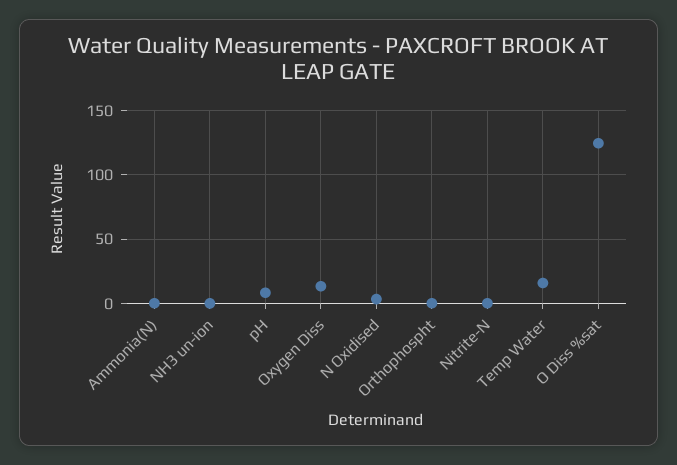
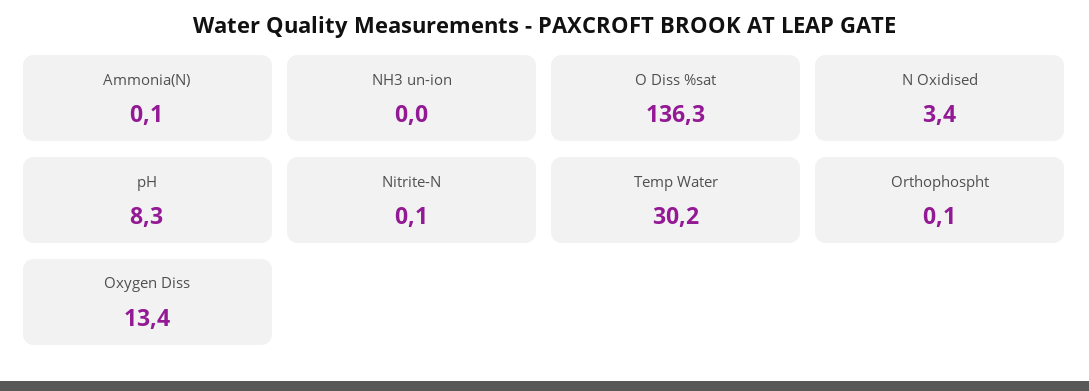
  {
    "Ammonia(N)": 0.1,
    "NH3 un-ion": 0,
    "pH": 8.3,
    "Oxygen Diss": 13.4,
    "N Oxidised": 3.4,
    "Orthophospht": 0.1,
    "Nitrite-N": 0.1,
-   "Temp Water": 15,
+   "Temp Water": 30.2,
-   "O Diss %sat": 125
+   "O Diss %sat": 136.3
  }

